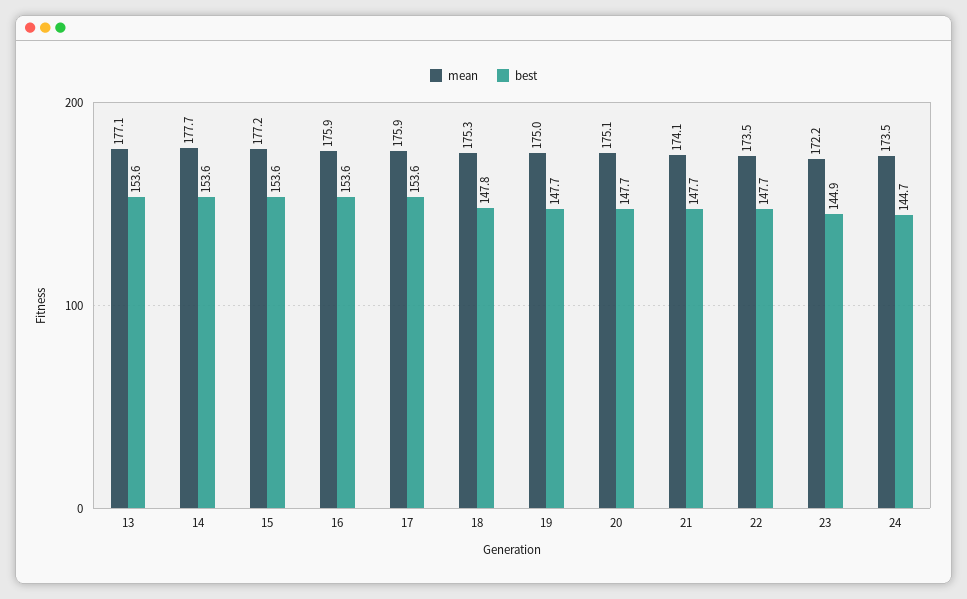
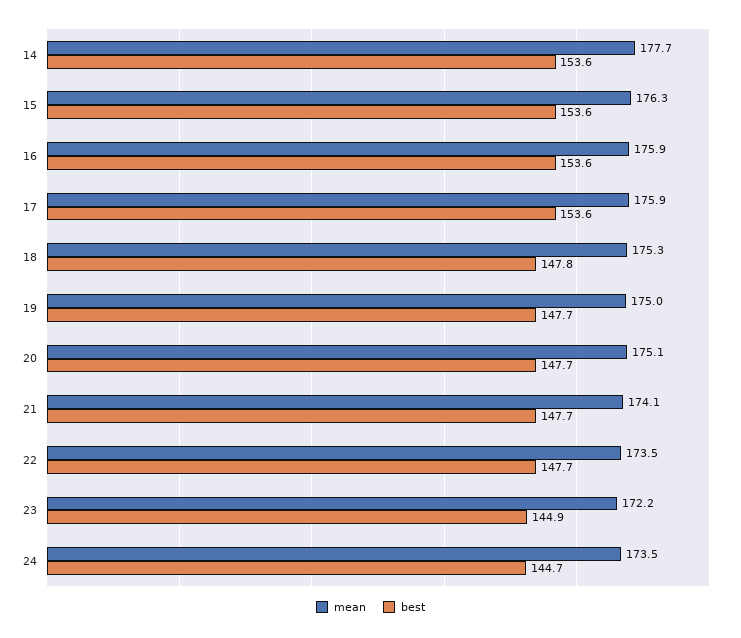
  {
    "mean": {
-     "13": 177.1,
      "14": 177.7,
-     "15": 177.2,
+     "15": 176.3,
      "16": 175.9,
      "17": 175.9,
      "18": 175.3,
      "19": 175,
      "20": 175.1,
      "21": 174.1,
      "22": 173.5,
      "23": 172.2,
      "24": 173.5
    },
    "best": {
-     "13": 153.6,
      "14": 153.6,
      "15": 153.6,
      "16": 153.6,
      "17": 153.6,
      "18": 147.8,
      "19": 147.7,
      "20": 147.7,
      "21": 147.7,
      "22": 147.7,
      "23": 144.9,
      "24": 144.7
    }
  }

